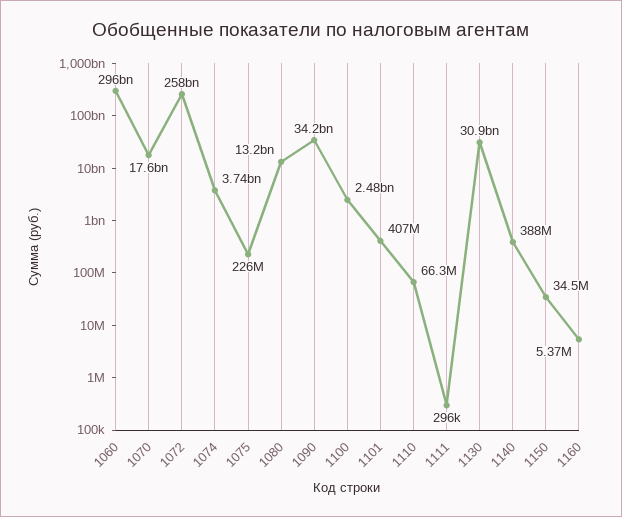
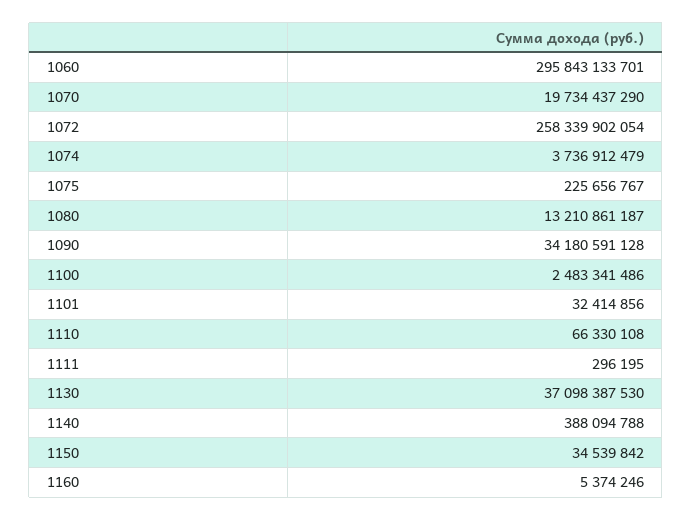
  {
    "1060": 295843133701,
-   "1070": 17600000000,
+   "1070": 19734437290,
    "1072": 258339902054,
    "1074": 3736912479,
    "1075": 225656767,
    "1080": 13210861187,
    "1090": 34180591128,
    "1100": 2483341486,
-   "1101": 407000000,
+   "1101": 32414856,
    "1110": 66330108,
    "1111": 296195,
-   "1130": 30900000000,
+   "1130": 37098387530,
    "1140": 388094788,
    "1150": 34539842,
    "1160": 5374246
  }

